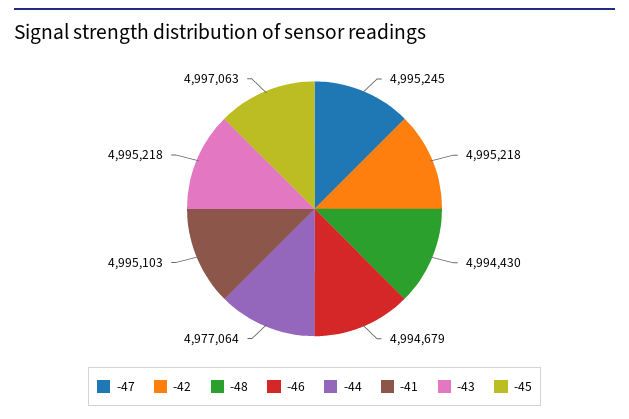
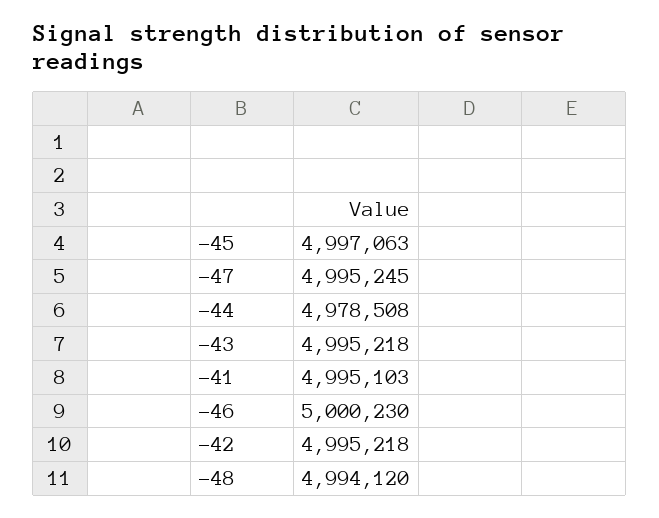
  {
    "-47": 4995245,
    "-42": 4995218,
-   "-48": 4994430,
+   "-48": 4994120,
-   "-46": 4994679,
+   "-46": 5000230,
-   "-44": 4977064,
+   "-44": 4978508,
    "-41": 4995103,
    "-43": 4995218,
    "-45": 4997063
  }

